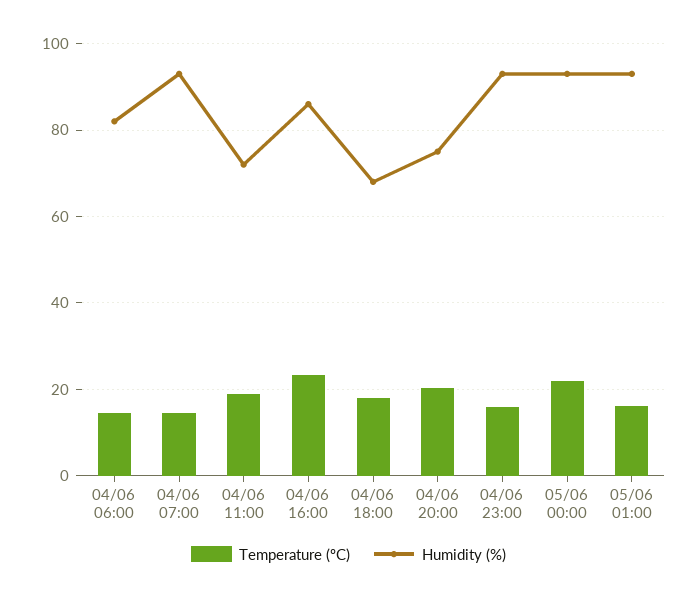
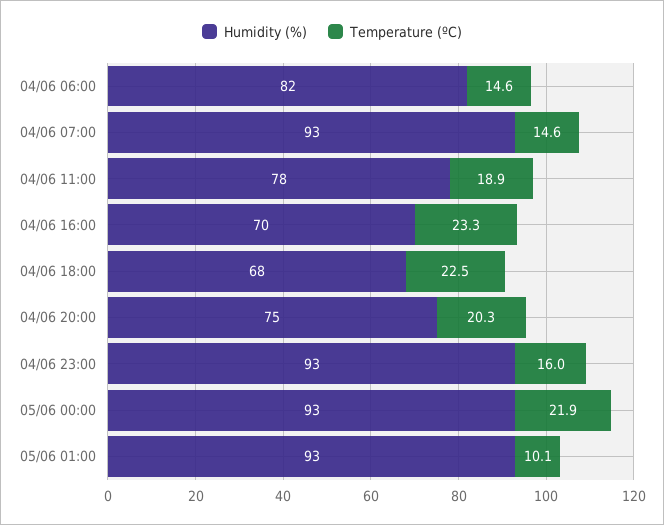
  {
    "Temperature (ºC)": {
      "04/06 06:00": 14.6,
      "04/06 07:00": 14.6,
      "04/06 11:00": 18.9,
      "04/06 16:00": 23.3,
-     "04/06 18:00": 18,
+     "04/06 18:00": 22.5,
      "04/06 20:00": 20.3,
      "04/06 23:00": 16,
      "05/06 00:00": 21.9,
-     "05/06 01:00": 16
+     "05/06 01:00": 10.1
    },
    "Humidity (%)": {
      "04/06 06:00": 82,
      "04/06 07:00": 93,
-     "04/06 11:00": 72,
+     "04/06 11:00": 78,
-     "04/06 16:00": 86,
+     "04/06 16:00": 70,
      "04/06 18:00": 68,
      "04/06 20:00": 75,
      "04/06 23:00": 93,
      "05/06 00:00": 93,
      "05/06 01:00": 93
    }
  }

